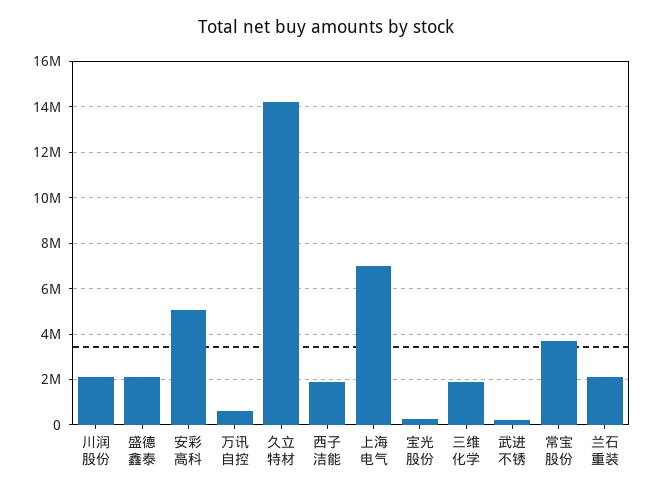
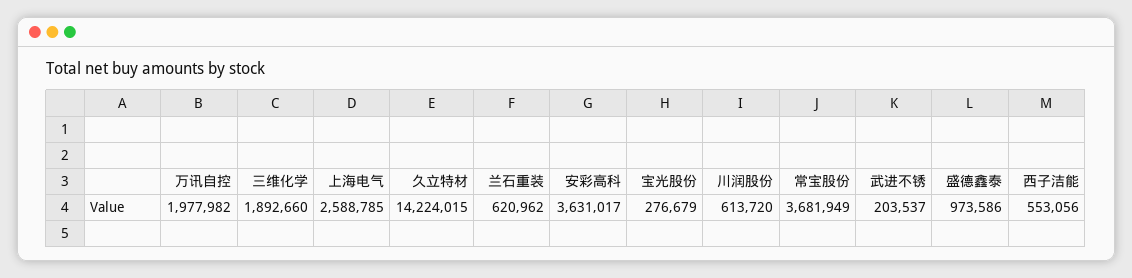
  {
-   "川润股份": 2000000,
+   "川润股份": 613720,
-   "盛德鑫泰": 2000000,
+   "盛德鑫泰": 973586,
-   "安彩高科": 5000000,
+   "安彩高科": 3631017,
-   "万讯自控": 500000,
+   "万讯自控": 1977982,
    "久立特材": 14224015,
-   "西子洁能": 2000000,
+   "西子洁能": 553056,
-   "上海电气": 7000000,
+   "上海电气": 2588785,
    "宝光股份": 276679,
    "三维化学": 1892660,
    "武进不锈": 203537,
    "常宝股份": 3681949,
-   "兰石重装": 2000000
+   "兰石重装": 620962
  }

